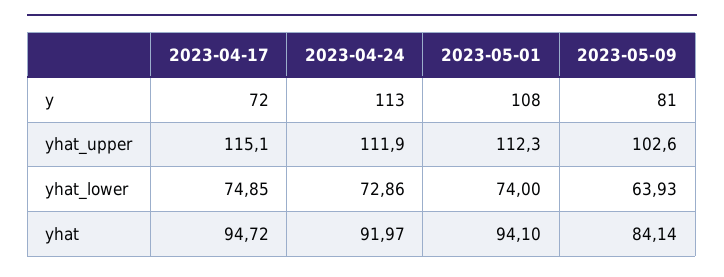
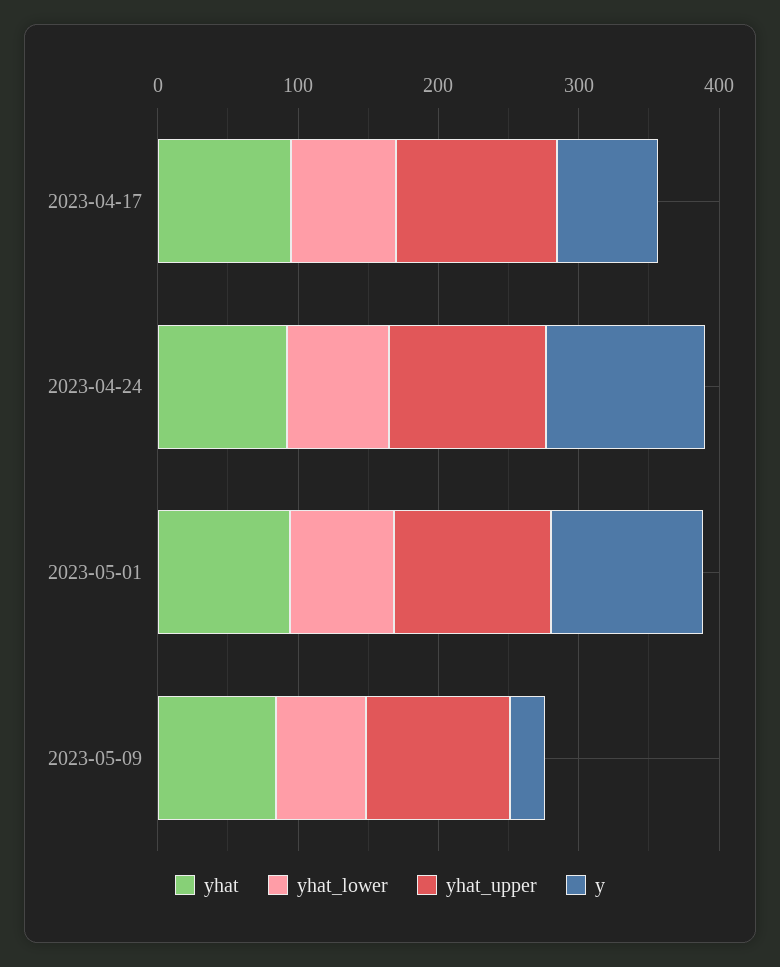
  {
    "y": {
      "2023-04-17": 72,
      "2023-04-24": 113,
      "2023-05-01": 108,
-     "2023-05-09": 81
+     "2023-05-09": 20
    },
    "yhat_upper": {
      "2023-04-17": 115.1,
      "2023-04-24": 111.9,
      "2023-05-01": 112.3,
      "2023-05-09": 102.6
    },
    "yhat_lower": {
      "2023-04-17": 74.85,
      "2023-04-24": 72.86,
      "2023-05-01": 74,
      "2023-05-09": 63.93
    },
    "yhat": {
      "2023-04-17": 94.72,
      "2023-04-24": 91.97,
      "2023-05-01": 94.1,
      "2023-05-09": 84.14
    }
  }

